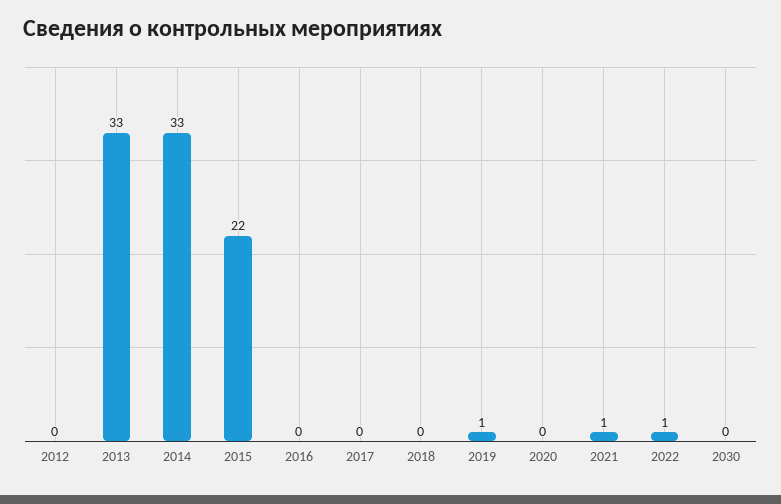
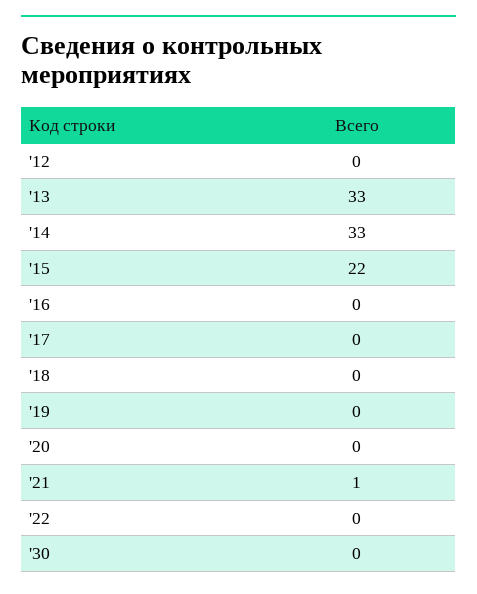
  {
    "2012": 0,
    "2013": 33,
    "2014": 33,
    "2015": 22,
    "2016": 0,
    "2017": 0,
    "2018": 0,
-   "2019": 1,
+   "2019": 0,
    "2020": 0,
    "2021": 1,
-   "2022": 1,
+   "2022": 0,
    "2030": 0
  }

